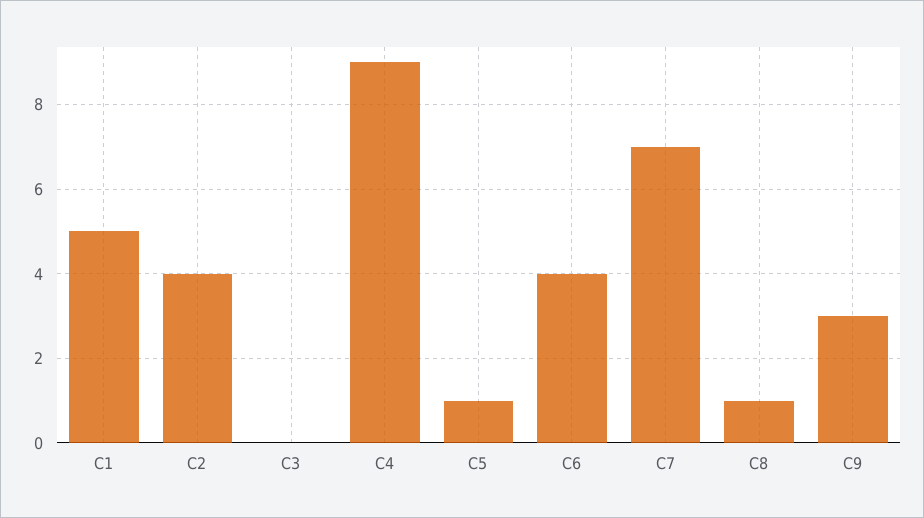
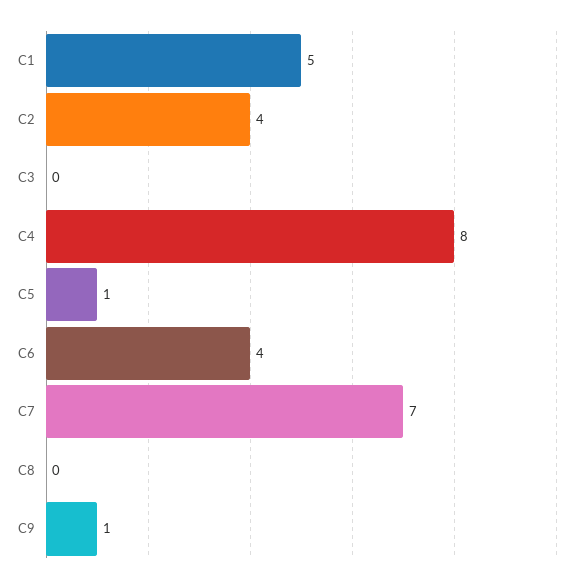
  {
    "C1": 5,
    "C2": 4,
    "C3": 0,
-   "C4": 9,
+   "C4": 8,
    "C5": 1,
    "C6": 4,
    "C7": 7,
-   "C8": 1,
+   "C8": 0,
-   "C9": 3
+   "C9": 1
  }

